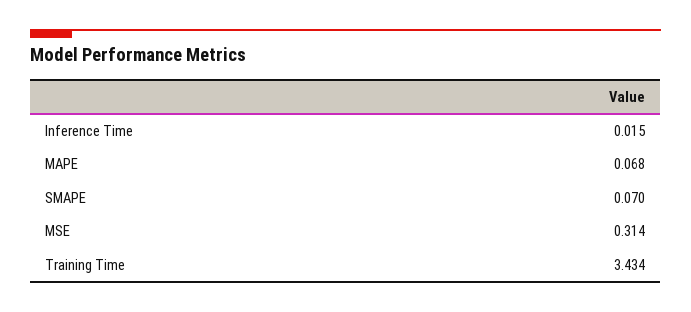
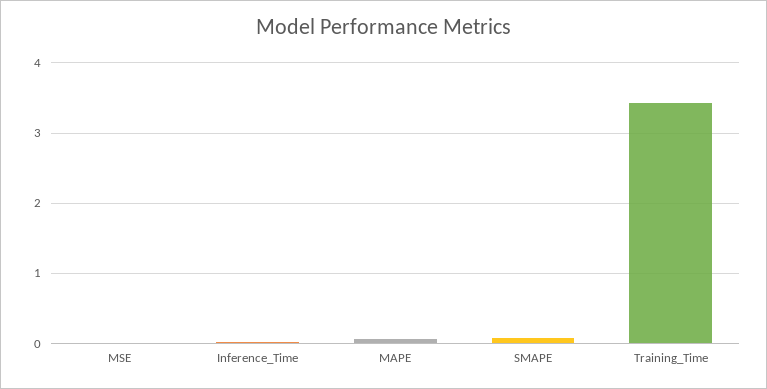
  {
    "Inference Time": 0.015,
    "MAPE": 0.068,
    "SMAPE": 0.07,
-   "MSE": 0.314,
+   "MSE": 0,
    "Training Time": 3.434
  }

